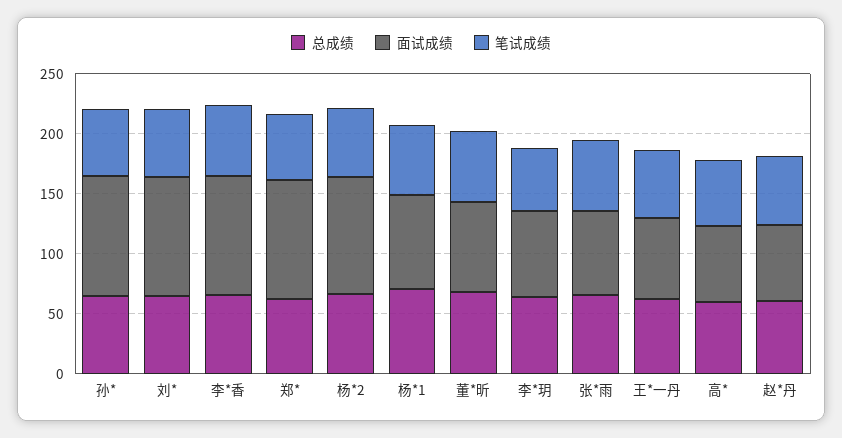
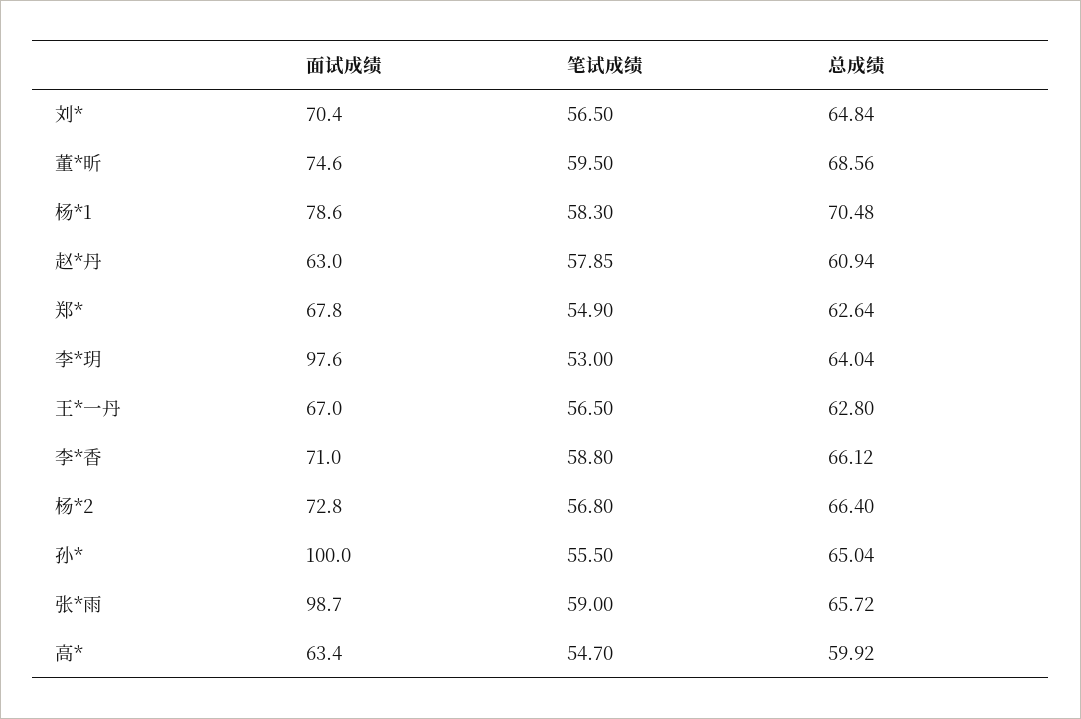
  {
    "总成绩": {
      "孙*": 65.04,
      "刘*": 64.84,
      "李*香": 66.12,
      "郑*": 62.64,
      "杨*2": 66.4,
      "杨*1": 70.48,
      "董*昕": 68.56,
      "李*玥": 64.04,
      "张*雨": 65.72,
      "王*一丹": 62.8,
      "高*": 59.92,
      "赵*丹": 60.94
    },
    "面试成绩": {
      "孙*": 100,
-     "刘*": 100,
+     "刘*": 70.4,
-     "李*香": 100,
+     "李*香": 71,
-     "郑*": 100,
+     "郑*": 67.8,
-     "杨*2": 100,
+     "杨*2": 72.8,
      "杨*1": 78.6,
      "董*昕": 74.6,
-     "李*玥": 70,
+     "李*玥": 97.6,
-     "张*雨": 70,
+     "张*雨": 98.7,
      "王*一丹": 67,
      "高*": 63.4,
      "赵*丹": 63
    },
    "笔试成绩": {
      "孙*": 55.5,
      "刘*": 56.5,
      "李*香": 58.8,
      "郑*": 54.9,
      "杨*2": 56.8,
      "杨*1": 58.3,
      "董*昕": 59.5,
      "李*玥": 53,
      "张*雨": 59,
      "王*一丹": 56.5,
      "高*": 54.7,
      "赵*丹": 57.85
    }
  }

